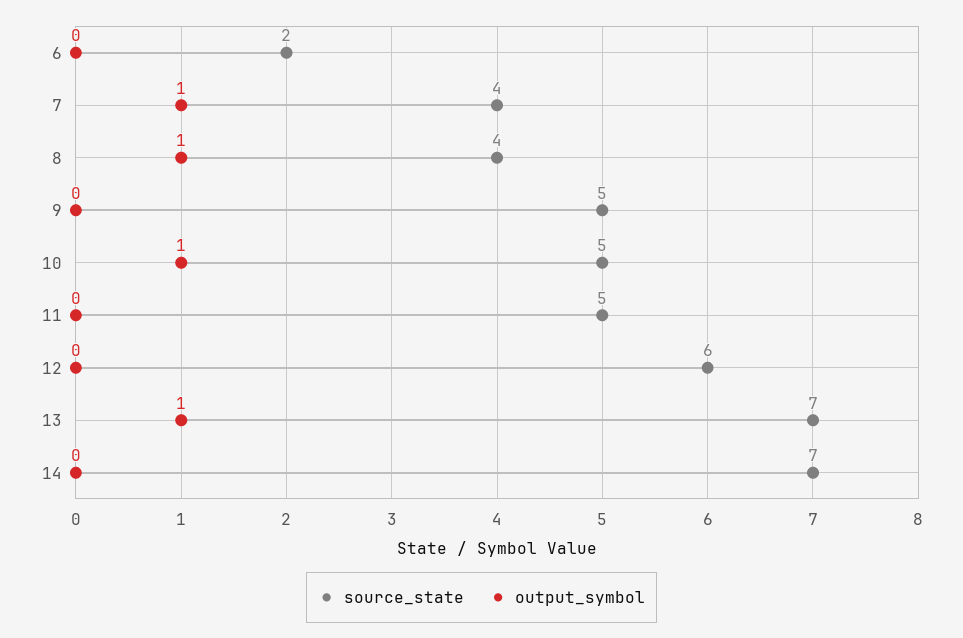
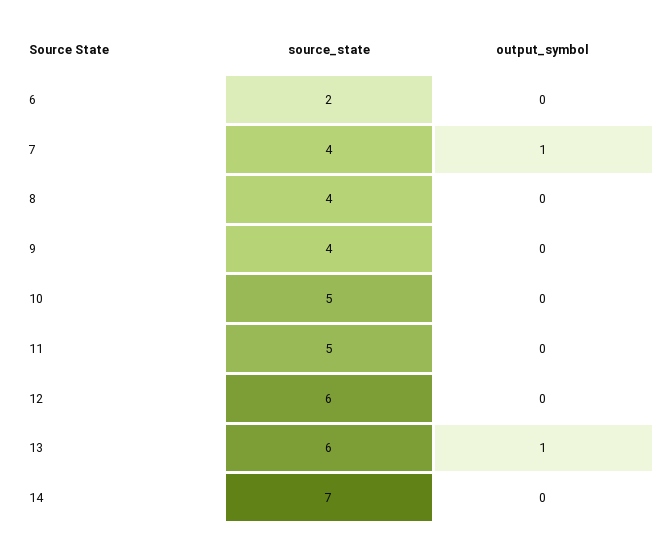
  {
    "source_state": {
      "6": 2,
      "7": 4,
      "8": 4,
-     "9": 5,
+     "9": 4,
      "10": 5,
      "11": 5,
      "12": 6,
-     "13": 7,
+     "13": 6,
      "14": 7
    },
    "output_symbol": {
      "6": 0,
      "7": 1,
-     "8": 1,
+     "8": 0,
      "9": 0,
-     "10": 1,
+     "10": 0,
      "11": 0,
      "12": 0,
      "13": 1,
      "14": 0
    }
  }

